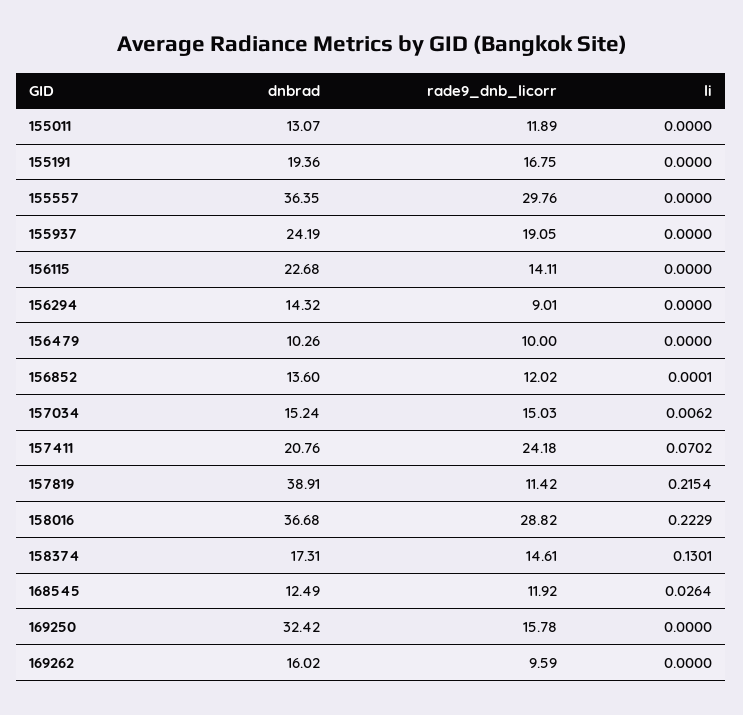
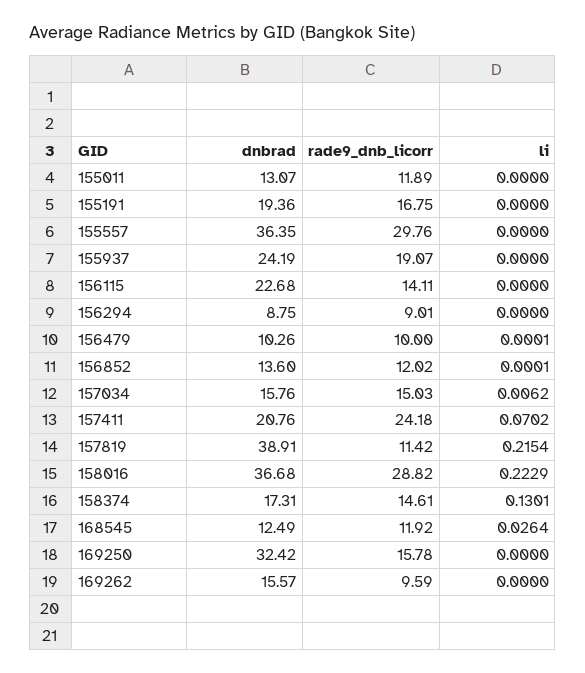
  {
    "dnbrad": {
      "155011": 13.07,
      "155191": 19.36,
      "155557": 36.35,
      "155937": 24.19,
      "156115": 22.68,
-     "156294": 14.32,
+     "156294": 8.75,
      "156479": 10.26,
      "156852": 13.6,
-     "157034": 15.24,
+     "157034": 15.76,
      "157411": 20.76,
      "157819": 38.91,
      "158016": 36.68,
      "158374": 17.31,
      "168545": 12.49,
      "169250": 32.42,
-     "169262": 16.02
+     "169262": 15.57
    },
    "rade9_dnb_licorr": {
      "155011": 11.89,
      "155191": 16.75,
      "155557": 29.76,
-     "155937": 19.05,
+     "155937": 19.07,
      "156115": 14.11,
      "156294": 9.01,
      "156479": 10,
      "156852": 12.02,
      "157034": 15.03,
      "157411": 24.18,
      "157819": 11.42,
      "158016": 28.82,
      "158374": 14.61,
      "168545": 11.92,
      "169250": 15.78,
      "169262": 9.59
    },
    "li": {
      "155011": 0,
      "155191": 0,
      "155557": 0,
      "155937": 0,
      "156115": 0,
      "156294": 0,
-     "156479": 0,
+     "156479": 0.0001,
      "156852": 0.0001,
      "157034": 0.0062,
      "157411": 0.0702,
      "157819": 0.2154,
      "158016": 0.2229,
      "158374": 0.1301,
      "168545": 0.0264,
      "169250": 0,
      "169262": 0
    }
  }

